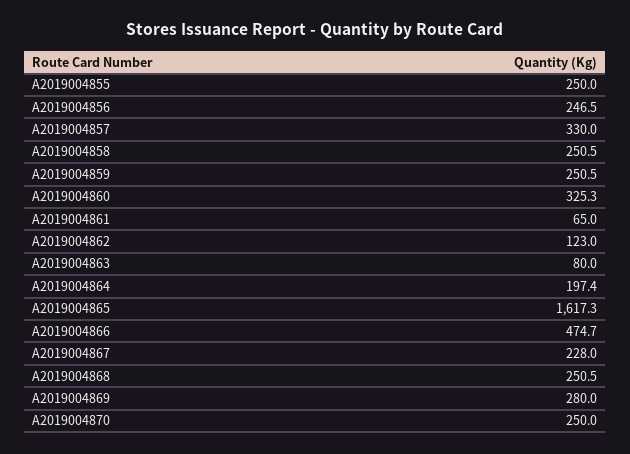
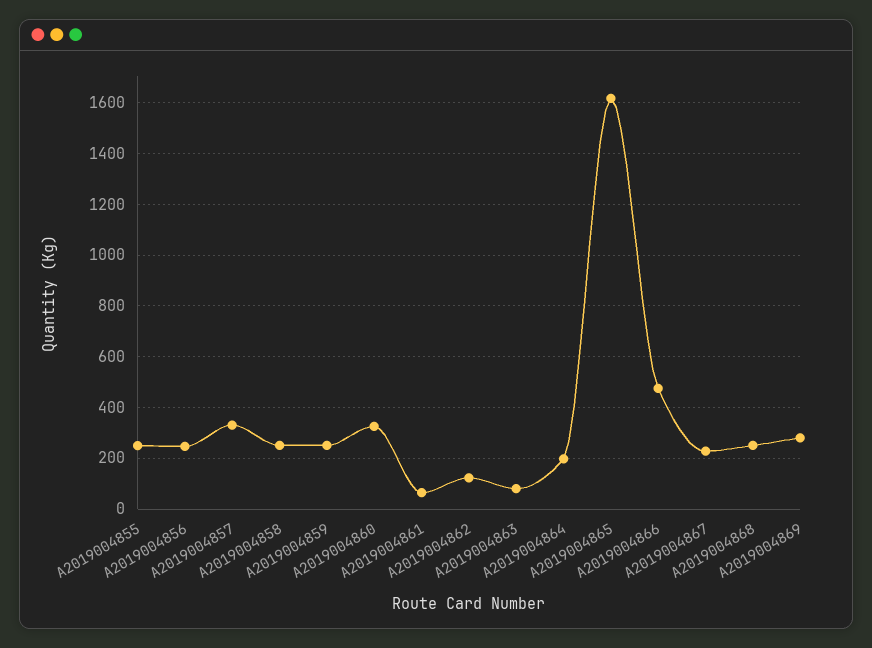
  {
    "A2019004855": 250,
    "A2019004856": 246.5,
    "A2019004857": 330,
    "A2019004858": 250.5,
    "A2019004859": 250.5,
    "A2019004860": 325.3,
    "A2019004861": 65,
    "A2019004862": 123,
    "A2019004863": 80,
    "A2019004864": 197.4,
    "A2019004865": 1617.3,
    "A2019004866": 474.7,
    "A2019004867": 228,
    "A2019004868": 250.5,
-   "A2019004869": 280,
+   "A2019004869": 280
-   "A2019004870": 250
  }

